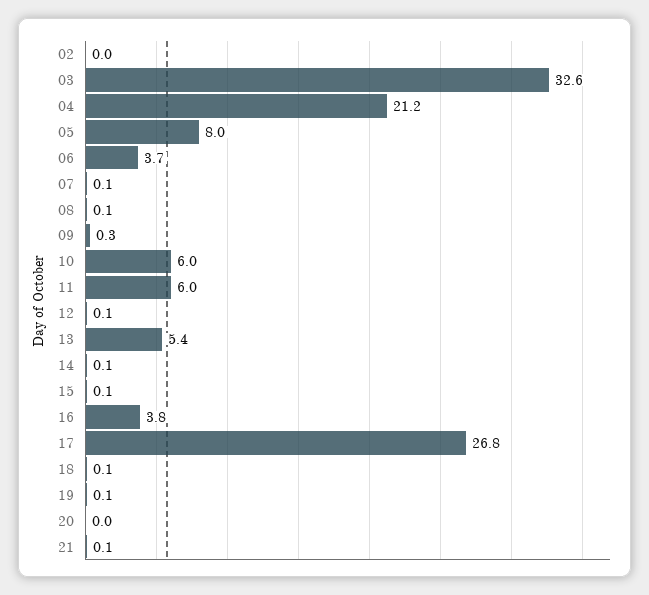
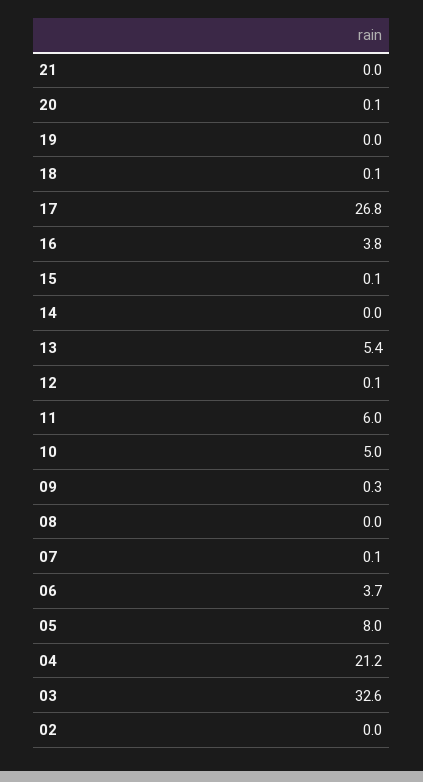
  {
    "02": 0,
    "03": 32.6,
    "04": 21.2,
    "05": 8,
    "06": 3.7,
    "07": 0.1,
-   "08": 0.1,
+   "08": 0,
    "09": 0.3,
-   "10": 6,
+   "10": 5,
    "11": 6,
    "12": 0.1,
    "13": 5.4,
-   "14": 0.1,
+   "14": 0,
    "15": 0.1,
    "16": 3.8,
    "17": 26.8,
    "18": 0.1,
-   "19": 0.1,
+   "19": 0,
-   "20": 0,
+   "20": 0.1,
-   "21": 0.1
+   "21": 0
  }

